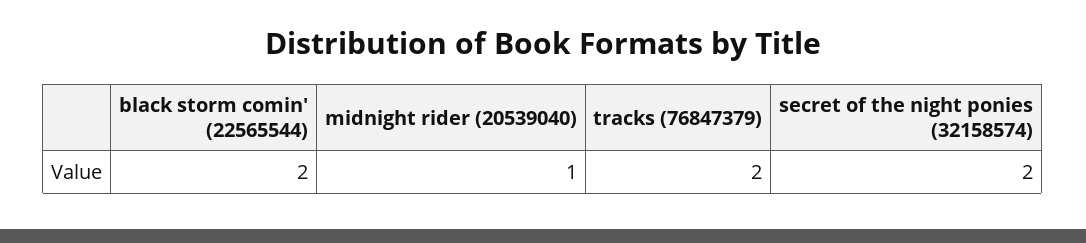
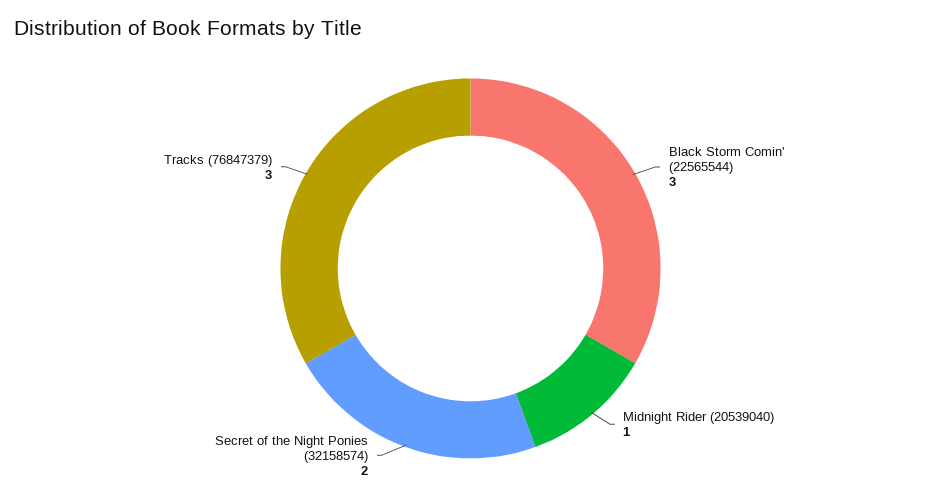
  {
-   "black storm comin' (22565544)": 2,
+   "black storm comin' (22565544)": 3,
    "midnight rider (20539040)": 1,
-   "tracks (76847379)": 2,
+   "tracks (76847379)": 3,
    "secret of the night ponies (32158574)": 2
  }

